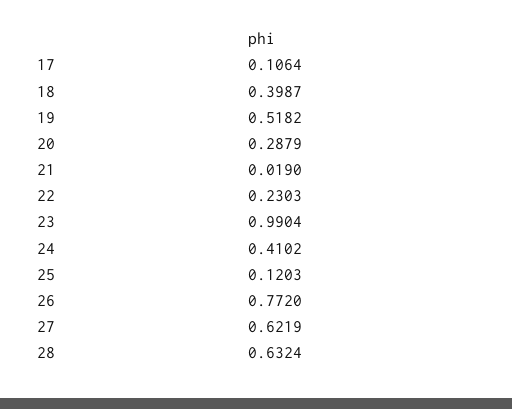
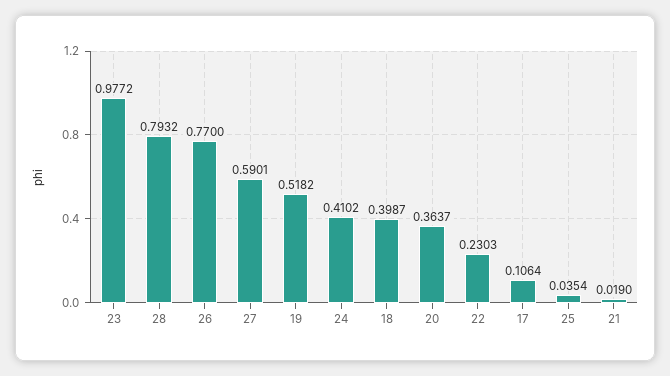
  {
    "17": 0.1064,
    "18": 0.3987,
    "19": 0.5182,
-   "20": 0.2879,
+   "20": 0.3637,
    "21": 0.019,
    "22": 0.2303,
-   "23": 0.9904,
+   "23": 0.9772,
    "24": 0.4102,
-   "25": 0.1203,
+   "25": 0.0354,
-   "26": 0.772,
+   "26": 0.77,
-   "27": 0.6219,
+   "27": 0.5901,
-   "28": 0.6324
+   "28": 0.7932
  }

